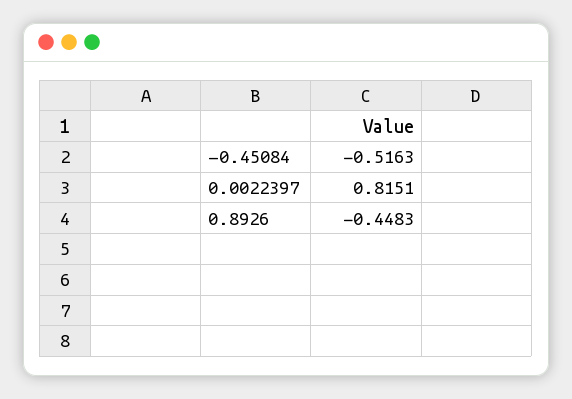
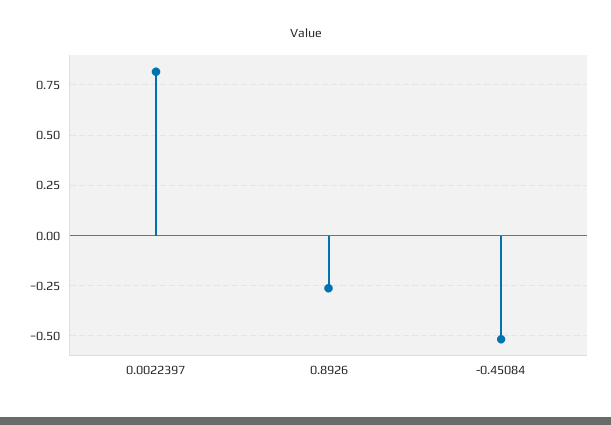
  {
    "-0.45084": -0.5163,
    "0.0022397": 0.8151,
-   "0.8926": -0.4483
+   "0.8926": -0.25
  }

